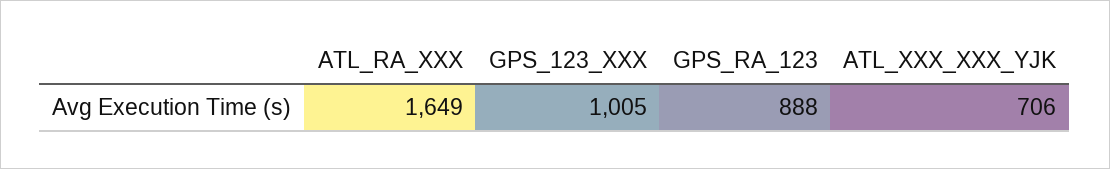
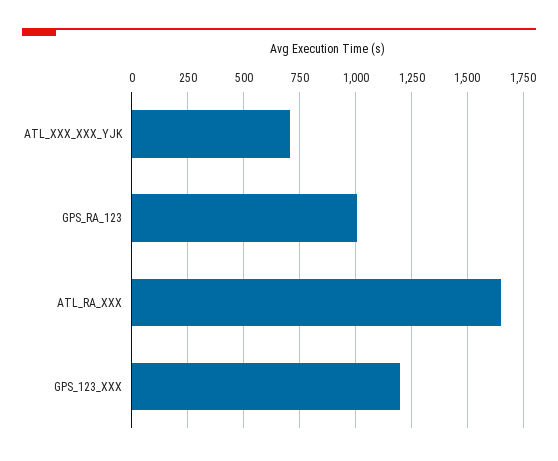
  {
    "ATL_RA_XXX": 1649,
-   "GPS_123_XXX": 1005,
+   "GPS_123_XXX": 1200,
-   "GPS_RA_123": 888,
+   "GPS_RA_123": 1000,
    "ATL_XXX_XXX_YJK": 706
  }

